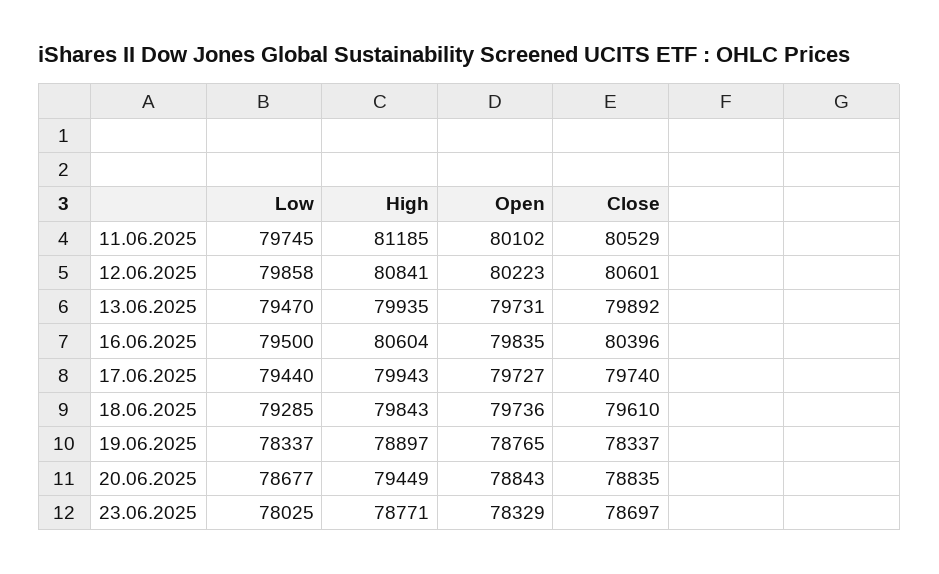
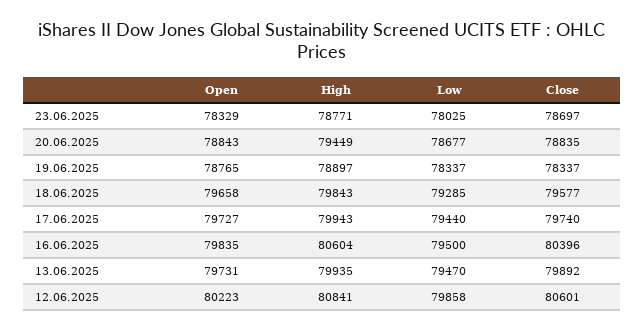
  {
    "Low": {
-     "11.06.2025": 79745,
      "12.06.2025": 79858,
      "13.06.2025": 79470,
      "16.06.2025": 79500,
      "17.06.2025": 79440,
      "18.06.2025": 79285,
      "19.06.2025": 78337,
      "20.06.2025": 78677,
      "23.06.2025": 78025
    },
    "High": {
-     "11.06.2025": 81185,
      "12.06.2025": 80841,
      "13.06.2025": 79935,
      "16.06.2025": 80604,
      "17.06.2025": 79943,
      "18.06.2025": 79843,
      "19.06.2025": 78897,
      "20.06.2025": 79449,
      "23.06.2025": 78771
    },
    "Open": {
-     "11.06.2025": 80102,
      "12.06.2025": 80223,
      "13.06.2025": 79731,
      "16.06.2025": 79835,
      "17.06.2025": 79727,
-     "18.06.2025": 79736,
+     "18.06.2025": 79658,
      "19.06.2025": 78765,
      "20.06.2025": 78843,
      "23.06.2025": 78329
    },
    "Close": {
-     "11.06.2025": 80529,
      "12.06.2025": 80601,
      "13.06.2025": 79892,
      "16.06.2025": 80396,
      "17.06.2025": 79740,
-     "18.06.2025": 79610,
+     "18.06.2025": 79577,
      "19.06.2025": 78337,
      "20.06.2025": 78835,
      "23.06.2025": 78697
    }
  }

